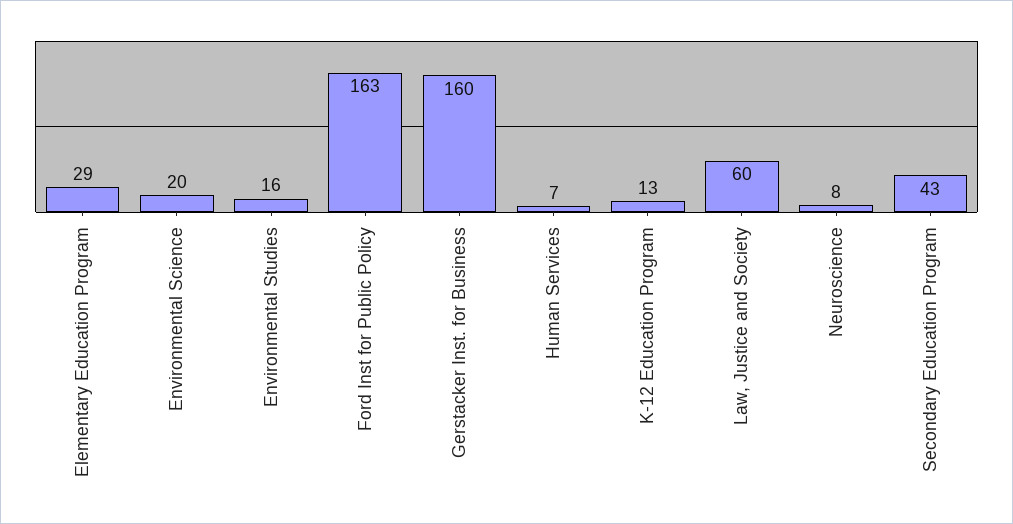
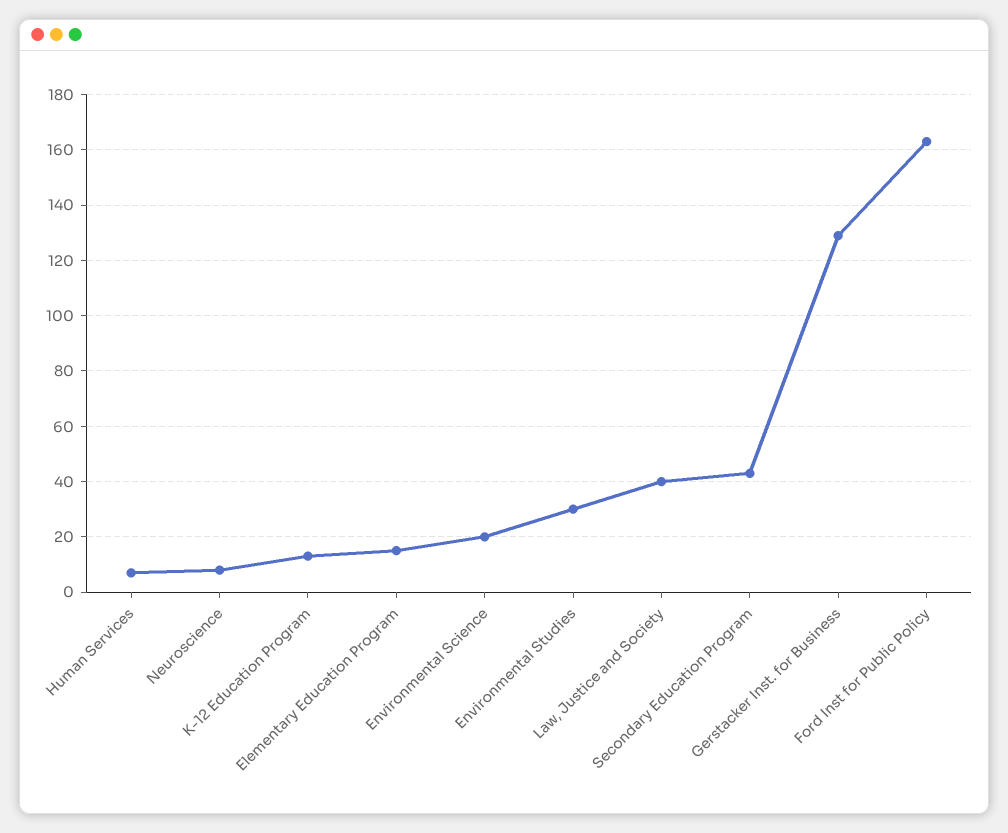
  {
-   "Elementary Education Program": 29,
+   "Elementary Education Program": 15,
    "Environmental Science": 20,
-   "Environmental Studies": 16,
+   "Environmental Studies": 30,
    "Ford Inst for Public Policy": 163,
-   "Gerstacker Inst. for Business": 160,
+   "Gerstacker Inst. for Business": 130,
    "Human Services": 7,
    "K-12 Education Program": 13,
-   "Law, Justice and Society": 60,
+   "Law, Justice and Society": 40,
    "Neuroscience": 8,
    "Secondary Education Program": 43
  }

